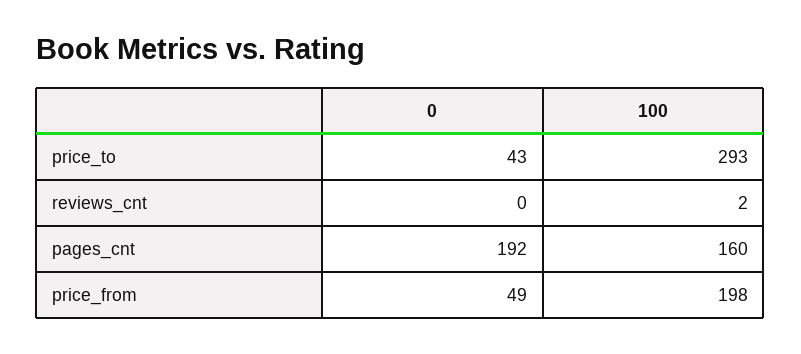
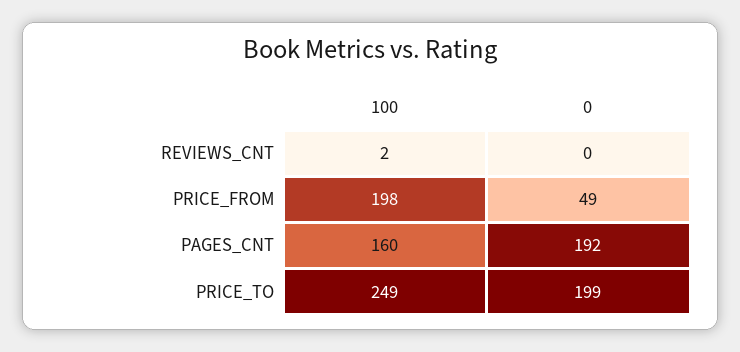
  {
    "0": {
-     "price_to": 43,
+     "price_to": 199,
      "reviews_cnt": 0,
      "pages_cnt": 192,
      "price_from": 49
    },
    "100": {
-     "price_to": 293,
+     "price_to": 249,
      "reviews_cnt": 2,
      "pages_cnt": 160,
      "price_from": 198
    }
  }

